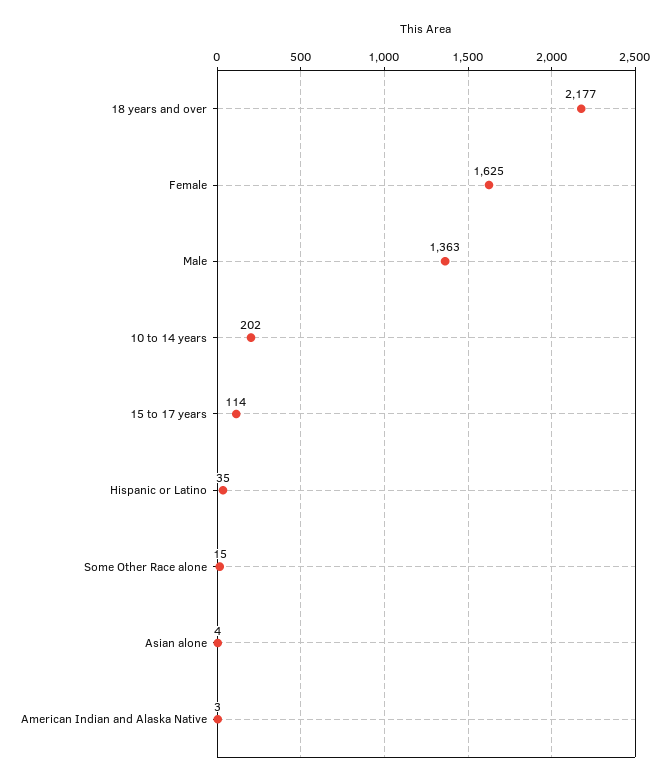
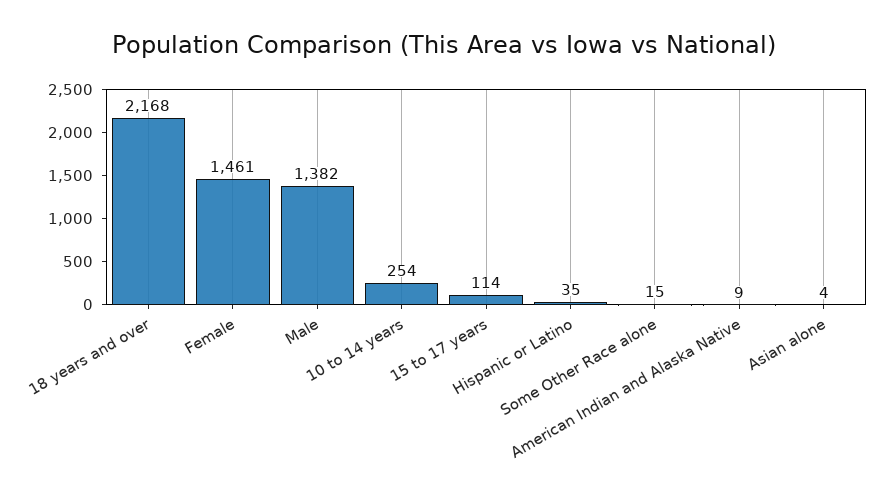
  {
-   "18 years and over": 2177,
+   "18 years and over": 2168,
-   "Female": 1625,
+   "Female": 1461,
-   "Male": 1363,
+   "Male": 1382,
-   "10 to 14 years": 202,
+   "10 to 14 years": 254,
    "15 to 17 years": 114,
    "Hispanic or Latino": 35,
    "Some Other Race alone": 15,
    "Asian alone": 4,
-   "American Indian and Alaska Native": 3
+   "American Indian and Alaska Native": 9
  }

